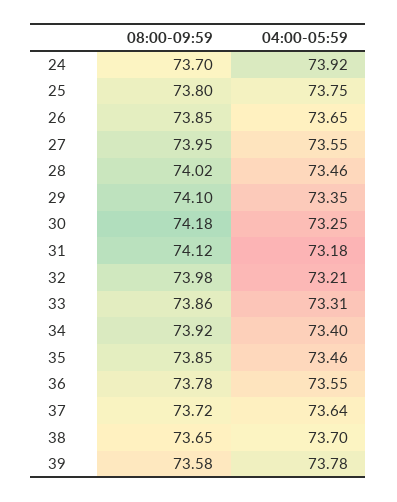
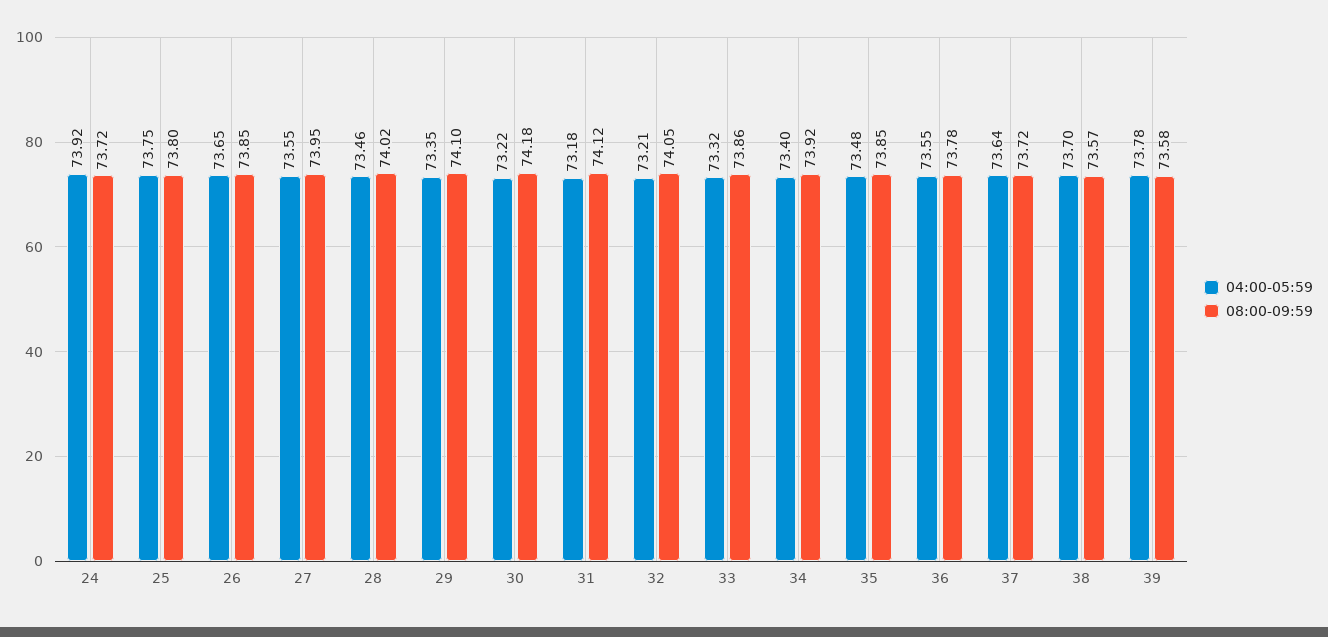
  {
    "08:00-09:59": {
-     "24": 73.7,
+     "24": 73.72,
      "25": 73.8,
      "26": 73.85,
      "27": 73.95,
      "28": 74.02,
      "29": 74.1,
      "30": 74.18,
      "31": 74.12,
-     "32": 73.98,
+     "32": 74.05,
      "33": 73.86,
      "34": 73.92,
      "35": 73.85,
      "36": 73.78,
      "37": 73.72,
-     "38": 73.65,
+     "38": 73.57,
      "39": 73.58
    },
    "04:00-05:59": {
      "24": 73.92,
      "25": 73.75,
      "26": 73.65,
      "27": 73.55,
      "28": 73.46,
      "29": 73.35,
-     "30": 73.25,
+     "30": 73.22,
      "31": 73.18,
      "32": 73.21,
-     "33": 73.31,
+     "33": 73.32,
      "34": 73.4,
-     "35": 73.46,
+     "35": 73.48,
      "36": 73.55,
      "37": 73.64,
      "38": 73.7,
      "39": 73.78
    }
  }

